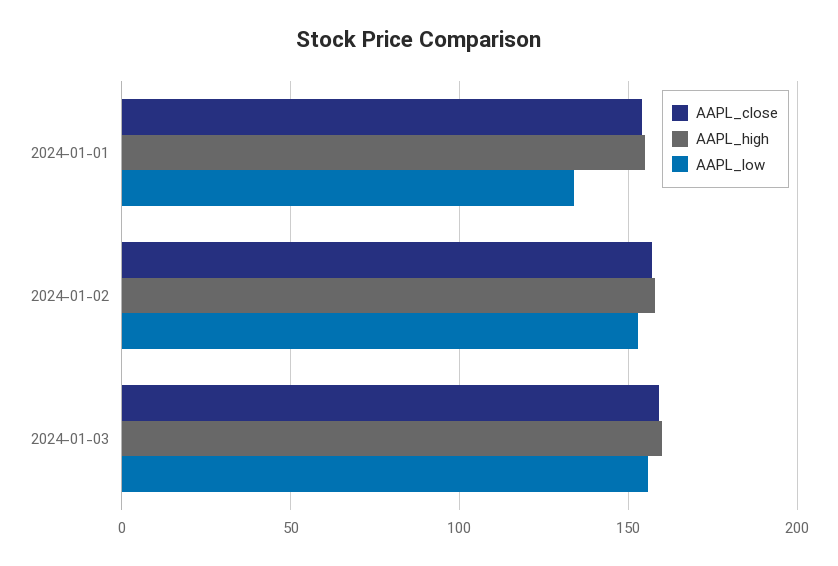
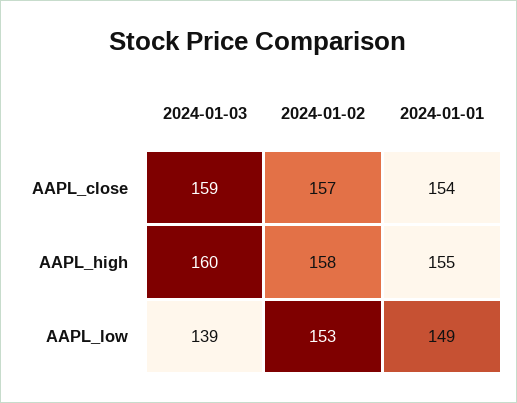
  {
    "AAPL_close": {
      "2024-01-01": 154,
      "2024-01-02": 157,
      "2024-01-03": 159
    },
    "AAPL_high": {
      "2024-01-01": 155,
      "2024-01-02": 158,
      "2024-01-03": 160
    },
    "AAPL_low": {
-     "2024-01-01": 135,
+     "2024-01-01": 149,
      "2024-01-02": 153,
-     "2024-01-03": 155
+     "2024-01-03": 139
    }
  }

